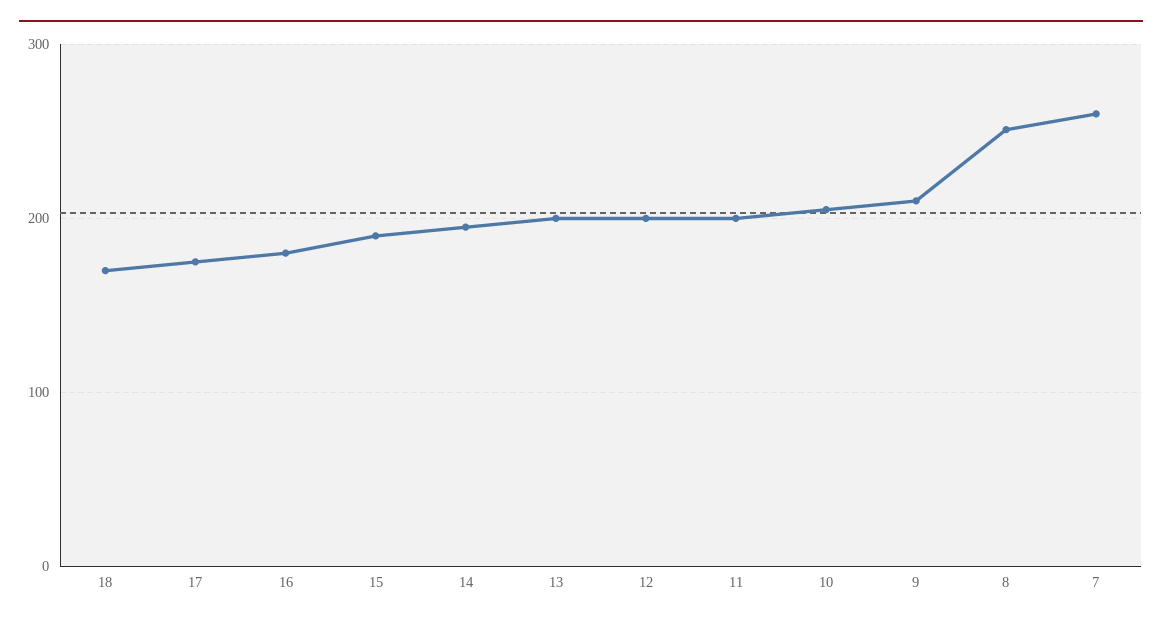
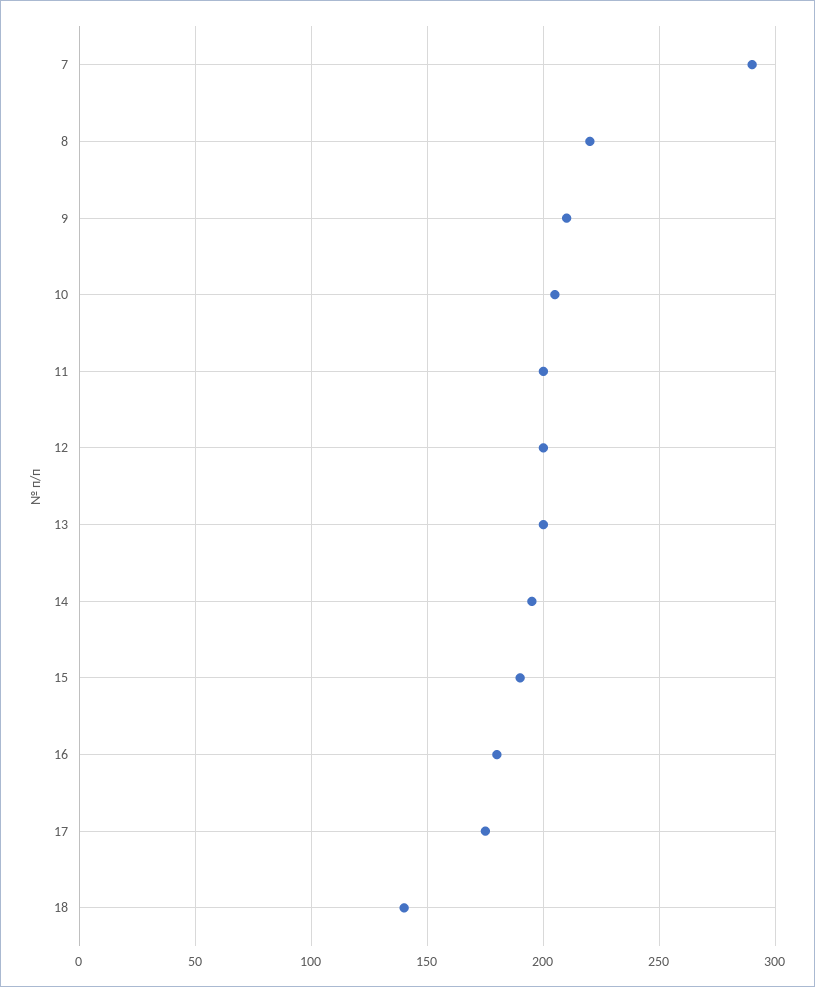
  {
-   "18": 170,
+   "18": 140,
    "17": 175,
    "16": 180,
    "15": 190,
    "14": 195,
    "13": 200,
    "12": 200,
    "11": 200,
    "10": 205,
    "9": 210,
-   "8": 250,
+   "8": 220,
-   "7": 260
+   "7": 290
  }

